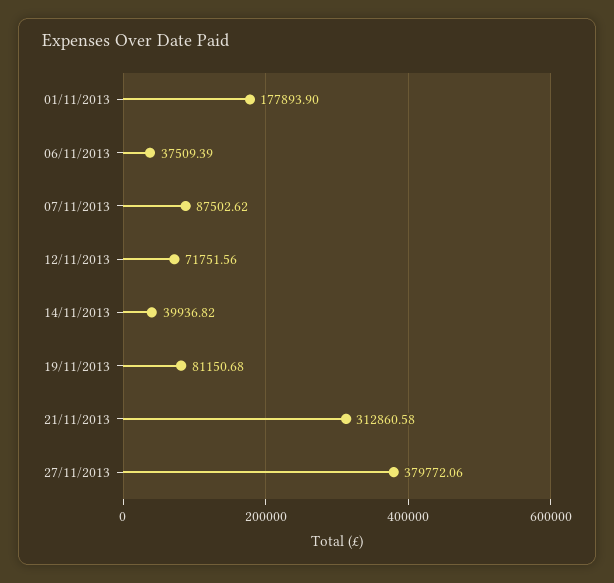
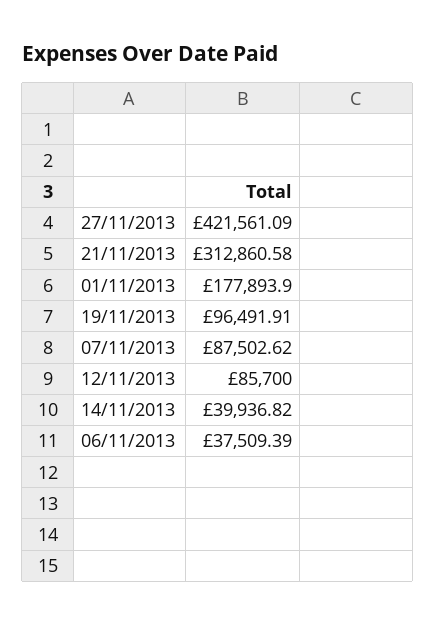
  {
    "01/11/2013": 177893.9,
    "06/11/2013": 37509.39,
    "07/11/2013": 87502.62,
-   "12/11/2013": 71751.56,
+   "12/11/2013": 85700,
    "14/11/2013": 39936.82,
-   "19/11/2013": 81150.68,
+   "19/11/2013": 96491.91,
    "21/11/2013": 312860.58,
-   "27/11/2013": 379772.06
+   "27/11/2013": 421561.09
  }

